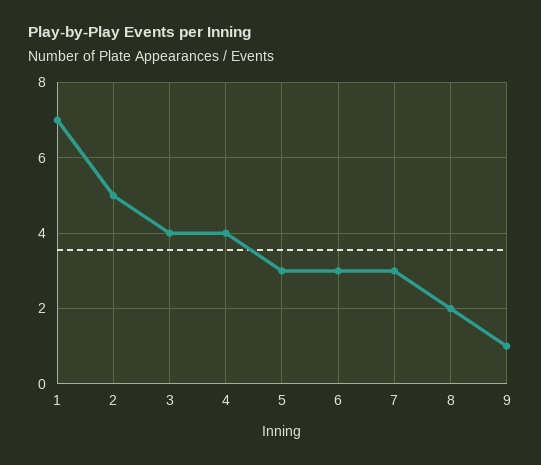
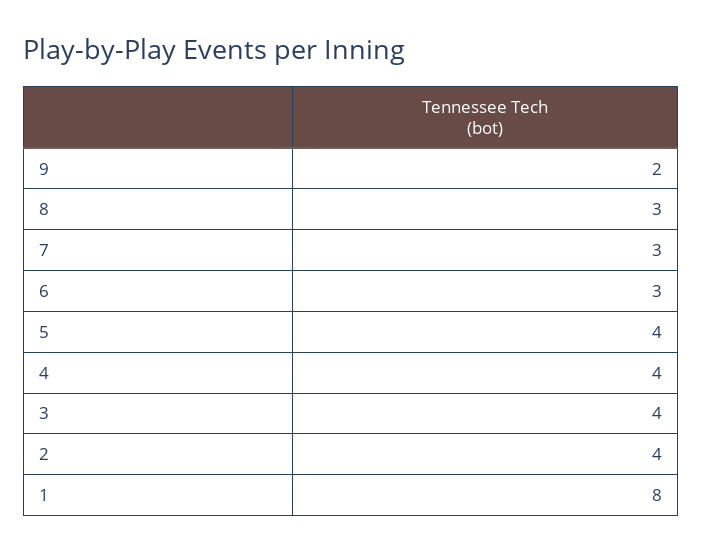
  {
-   "1": 7,
+   "1": 8,
-   "2": 5,
+   "2": 4,
    "3": 4,
    "4": 4,
-   "5": 3,
+   "5": 4,
    "6": 3,
    "7": 3,
-   "8": 2,
+   "8": 3,
-   "9": 1
+   "9": 2
  }

